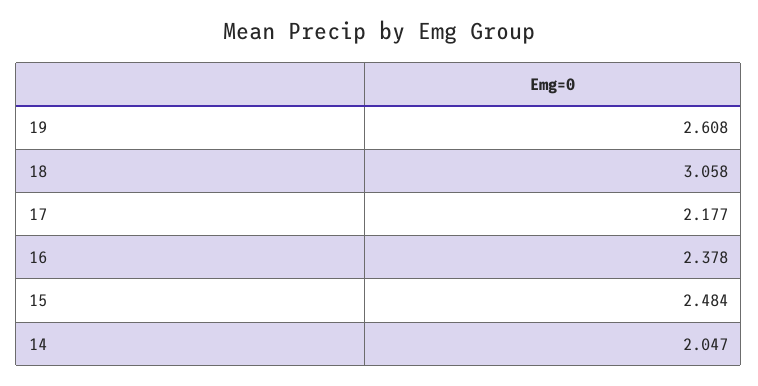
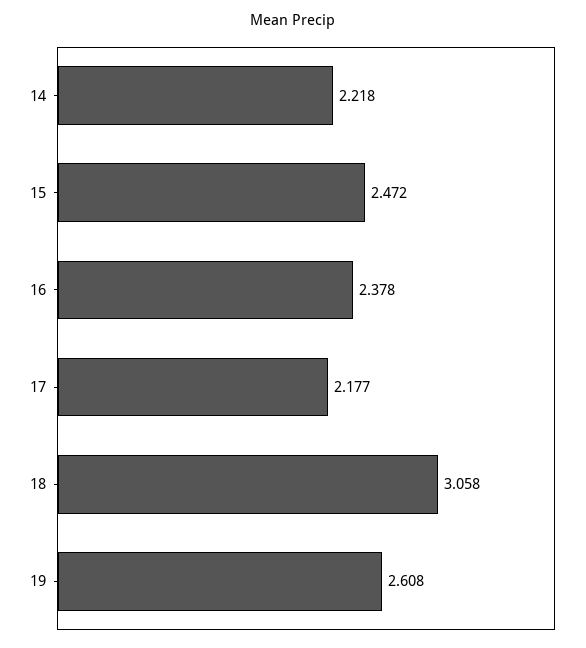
  {
    "19": 2.608,
    "18": 3.058,
    "17": 2.177,
    "16": 2.378,
-   "15": 2.484,
+   "15": 2.472,
-   "14": 2.047
+   "14": 2.218
  }

